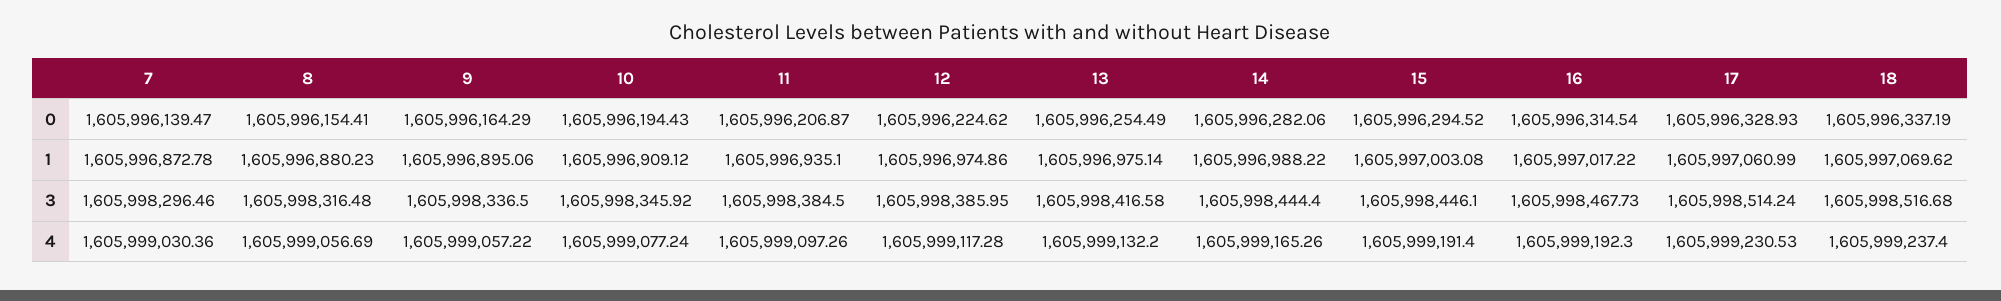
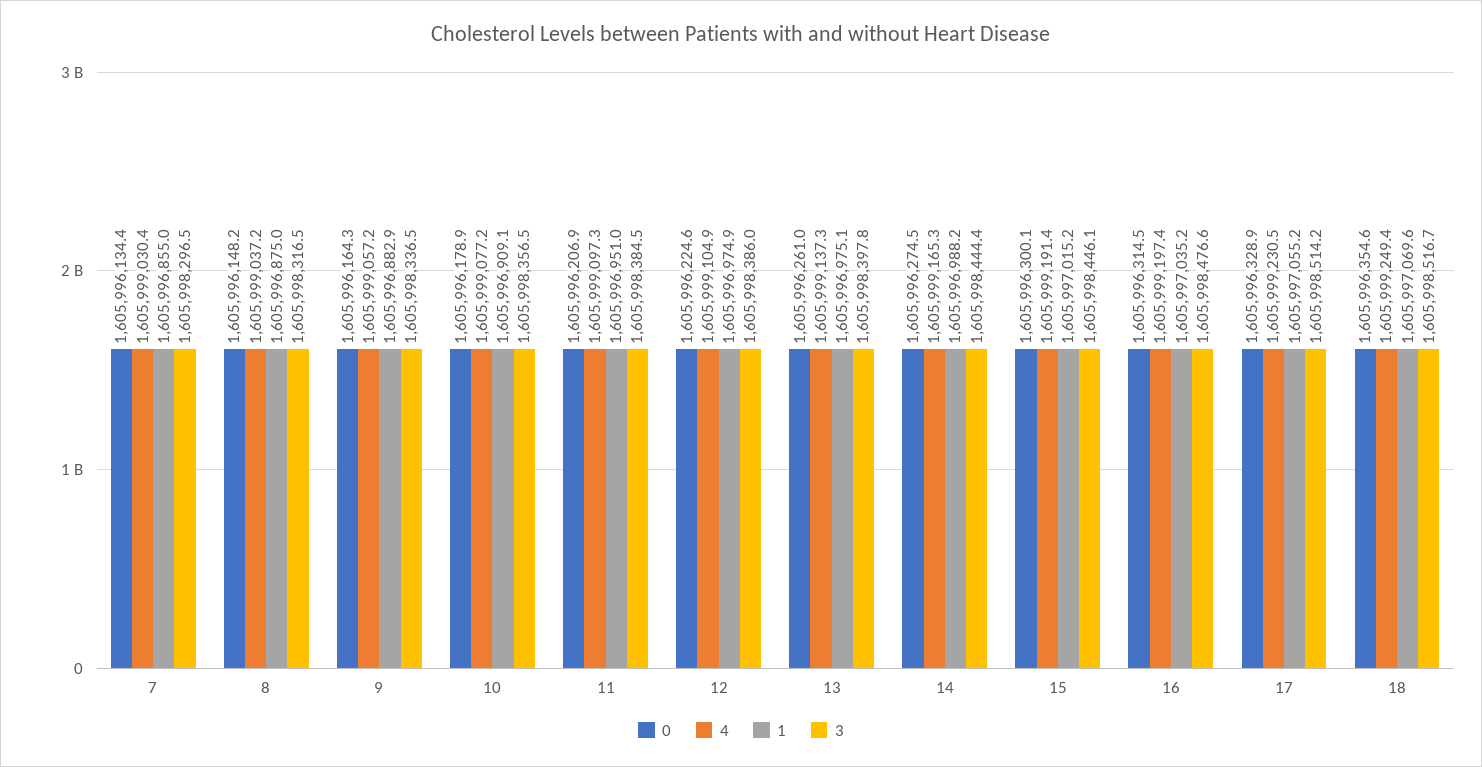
  {
    "0": {
-     "7": 1605996139.47,
+     "7": 1605996134.4,
-     "8": 1605996154.41,
+     "8": 1605996148.2,
      "9": 1605996164.29,
-     "10": 1605996194.43,
+     "10": 1605996178.9,
      "11": 1605996206.87,
      "12": 1605996224.62,
-     "13": 1605996254.49,
+     "13": 1605996261,
-     "14": 1605996282.06,
+     "14": 1605996274.5,
-     "15": 1605996294.52,
+     "15": 1605996300.1,
      "16": 1605996314.54,
      "17": 1605996328.93,
-     "18": 1605996337.19
+     "18": 1605996354.6
    },
    "1": {
-     "7": 1605996872.78,
+     "7": 1605996855,
-     "8": 1605996880.23,
+     "8": 1605996875,
-     "9": 1605996895.06,
+     "9": 1605996882.9,
      "10": 1605996909.12,
-     "11": 1605996935.1,
+     "11": 1605996951,
      "12": 1605996974.86,
      "13": 1605996975.14,
      "14": 1605996988.22,
-     "15": 1605997003.08,
+     "15": 1605997015.2,
-     "16": 1605997017.22,
+     "16": 1605997035.2,
-     "17": 1605997060.99,
+     "17": 1605997055.2,
      "18": 1605997069.62
    },
    "3": {
      "7": 1605998296.46,
      "8": 1605998316.48,
      "9": 1605998336.5,
-     "10": 1605998345.92,
+     "10": 1605998356.5,
      "11": 1605998384.5,
      "12": 1605998385.95,
-     "13": 1605998416.58,
+     "13": 1605998397.8,
      "14": 1605998444.4,
      "15": 1605998446.1,
-     "16": 1605998467.73,
+     "16": 1605998476.6,
      "17": 1605998514.24,
      "18": 1605998516.68
    },
    "4": {
      "7": 1605999030.36,
-     "8": 1605999056.69,
+     "8": 1605999037.2,
      "9": 1605999057.22,
      "10": 1605999077.24,
      "11": 1605999097.26,
-     "12": 1605999117.28,
+     "12": 1605999104.9,
-     "13": 1605999132.2,
+     "13": 1605999137.3,
      "14": 1605999165.26,
      "15": 1605999191.4,
-     "16": 1605999192.3,
+     "16": 1605999197.4,
      "17": 1605999230.53,
-     "18": 1605999237.4
+     "18": 1605999249.4
    }
  }

